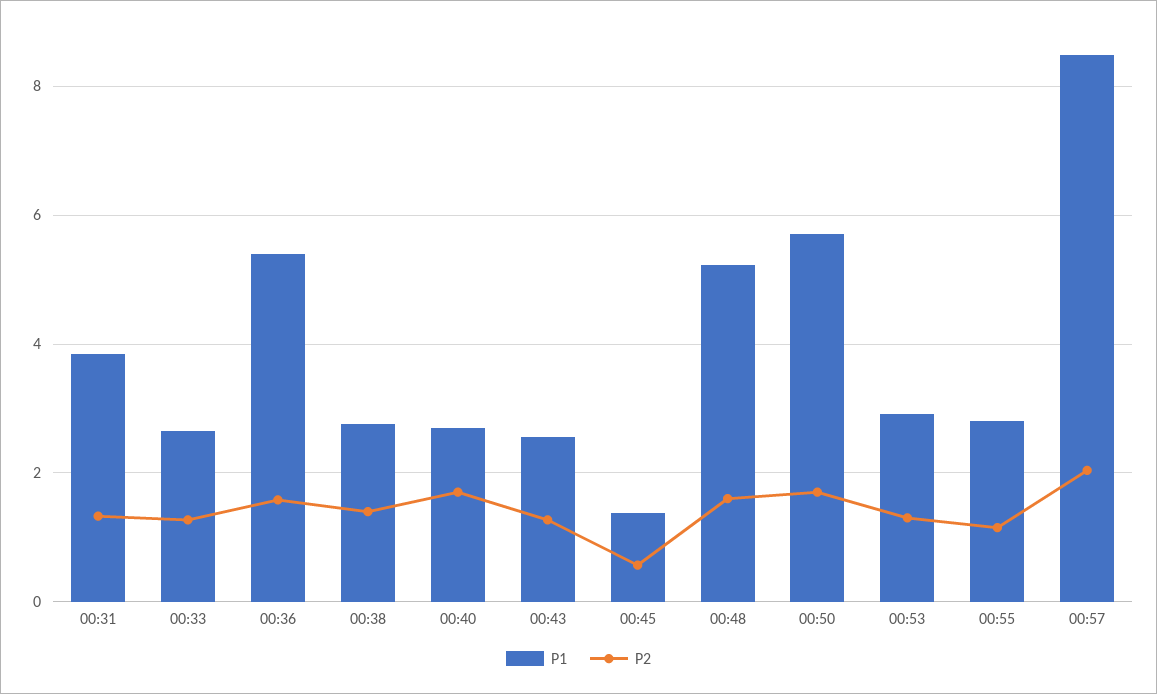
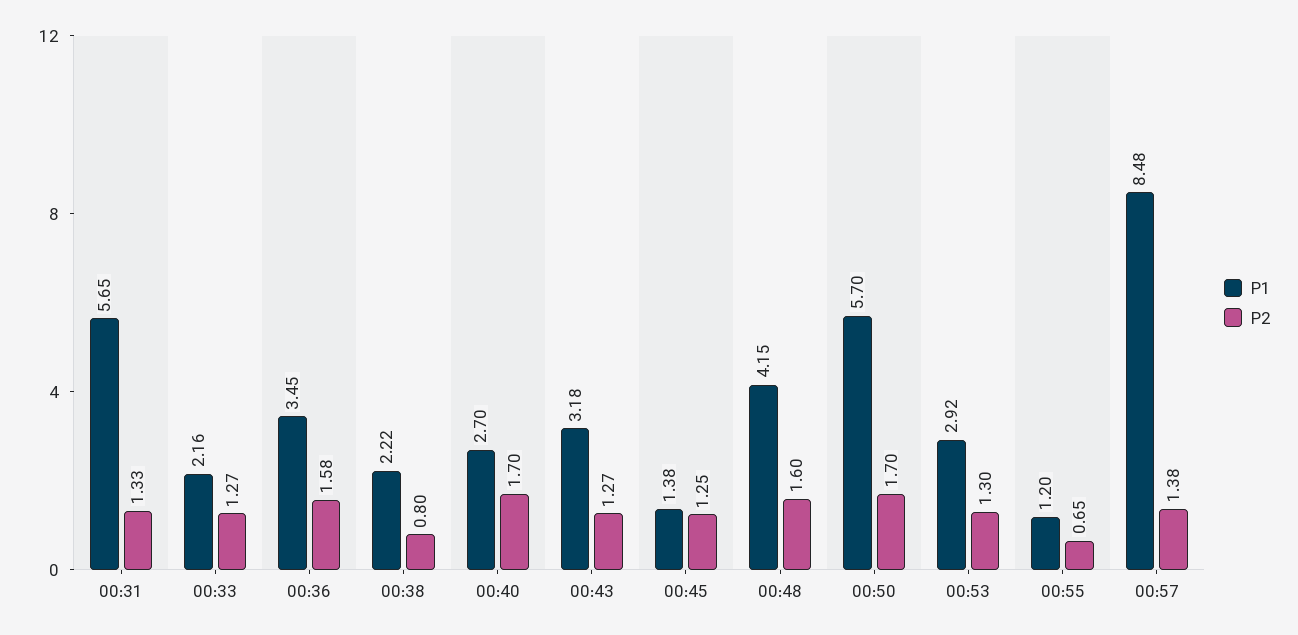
  {
    "P1": {
-     "00:31": 3.8,
+     "00:31": 5.65,
-     "00:33": 2.6,
+     "00:33": 2.16,
-     "00:36": 5.4,
+     "00:36": 3.45,
-     "00:38": 2.8,
+     "00:38": 2.22,
      "00:40": 2.7,
-     "00:43": 2.6,
+     "00:43": 3.18,
      "00:45": 1.38,
-     "00:48": 5.2,
+     "00:48": 4.15,
      "00:50": 5.7,
      "00:53": 2.92,
-     "00:55": 2.8,
+     "00:55": 1.2,
      "00:57": 8.48
    },
    "P2": {
      "00:31": 1.33,
      "00:33": 1.27,
      "00:36": 1.58,
-     "00:38": 1.4,
+     "00:38": 0.8,
      "00:40": 1.7,
      "00:43": 1.27,
-     "00:45": 0.6,
+     "00:45": 1.25,
      "00:48": 1.6,
      "00:50": 1.7,
      "00:53": 1.3,
-     "00:55": 1.2,
+     "00:55": 0.65,
-     "00:57": 2
+     "00:57": 1.38
    }
  }

